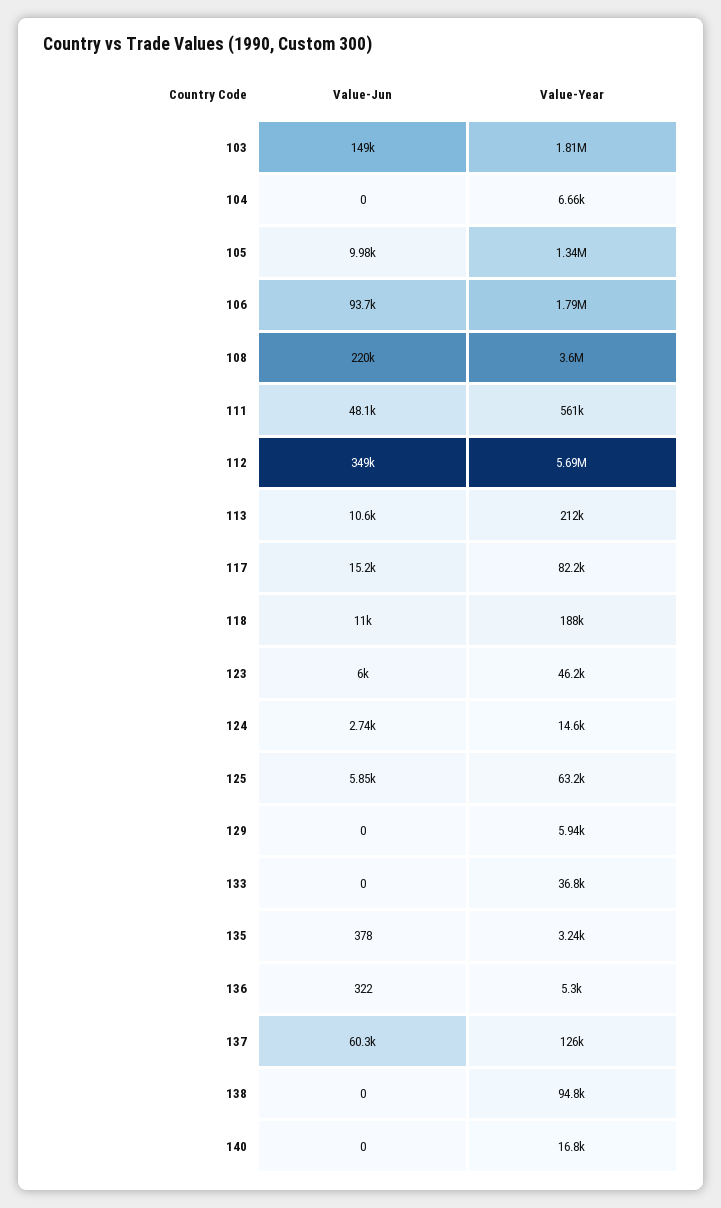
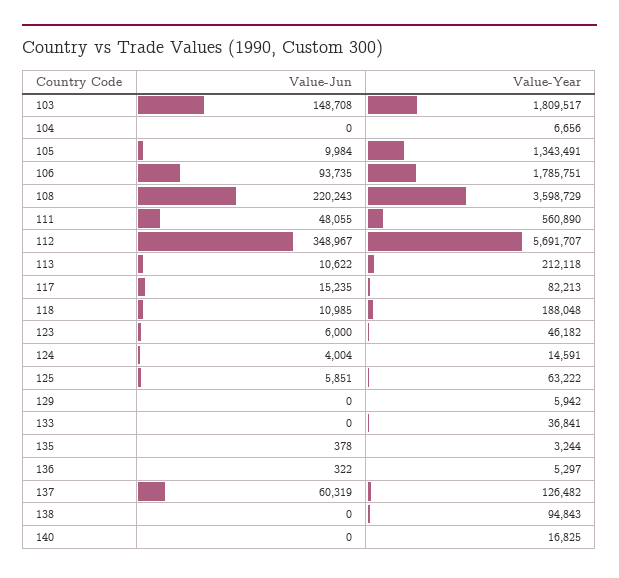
  {
    "Value-Jun": {
      "103": 148708,
      "104": 0,
      "105": 9984,
      "106": 93735,
      "108": 220243,
      "111": 48055,
      "112": 348967,
      "113": 10622,
      "117": 15235,
      "118": 10985,
      "123": 6000,
-     "124": 2740,
+     "124": 4004,
      "125": 5851,
      "129": 0,
      "133": 0,
      "135": 378,
      "136": 322,
      "137": 60319,
      "138": 0,
      "140": 0
    },
    "Value-Year": {
      "103": 1809517,
      "104": 6656,
      "105": 1343491,
      "106": 1785751,
      "108": 3598729,
      "111": 560890,
      "112": 5691707,
      "113": 212118,
      "117": 82213,
      "118": 188048,
      "123": 46182,
      "124": 14591,
      "125": 63222,
      "129": 5942,
      "133": 36841,
      "135": 3244,
      "136": 5297,
      "137": 126482,
      "138": 94843,
      "140": 16825
    }
  }

